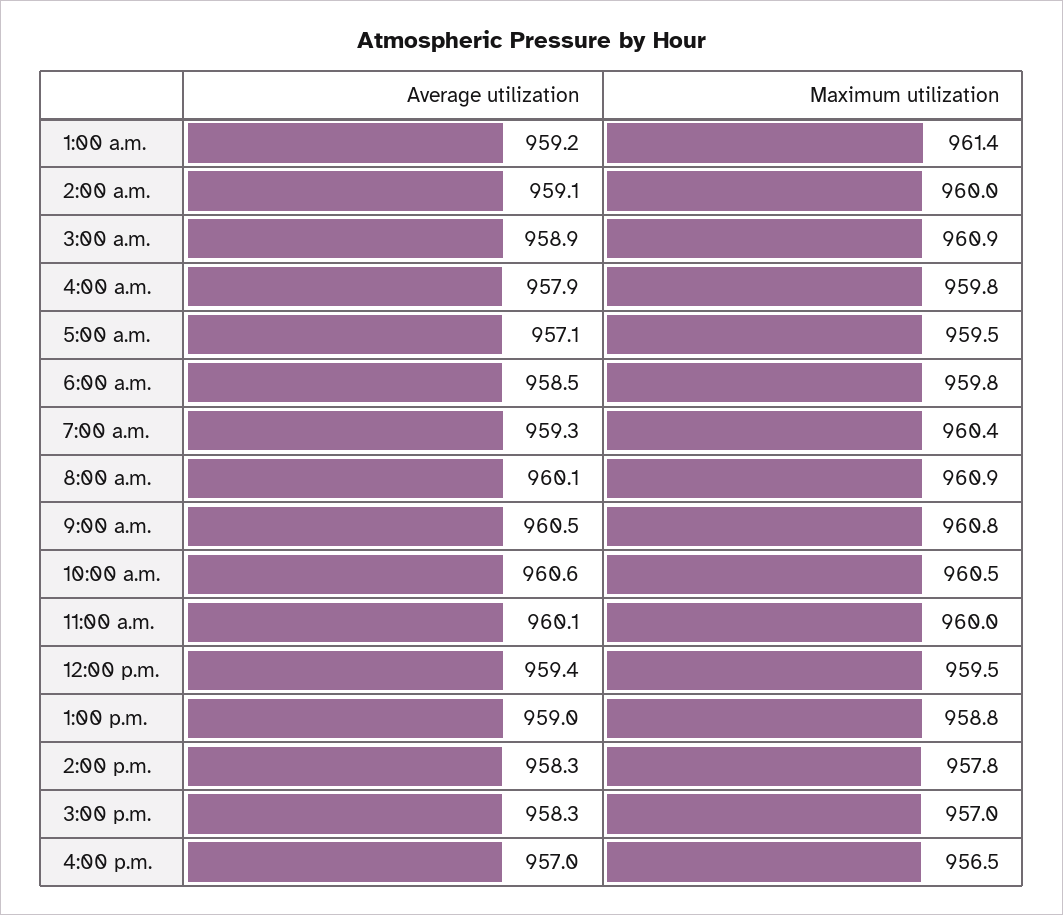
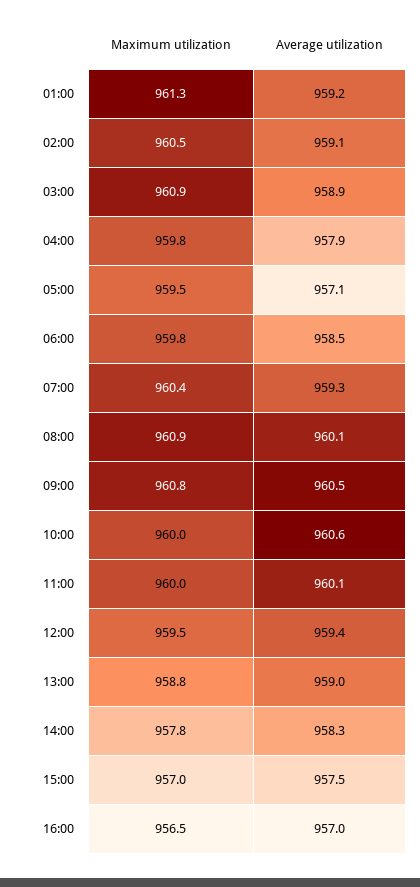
  {
    "Average utilization": {
      "1:00 a.m.": 959.2,
      "2:00 a.m.": 959.1,
      "3:00 a.m.": 958.9,
      "4:00 a.m.": 957.9,
      "5:00 a.m.": 957.1,
      "6:00 a.m.": 958.5,
      "7:00 a.m.": 959.3,
      "8:00 a.m.": 960.1,
      "9:00 a.m.": 960.5,
      "10:00 a.m.": 960.6,
      "11:00 a.m.": 960.1,
      "12:00 p.m.": 959.4,
      "1:00 p.m.": 959,
      "2:00 p.m.": 958.3,
-     "3:00 p.m.": 958.3,
+     "3:00 p.m.": 957.5,
      "4:00 p.m.": 957
    },
    "Maximum utilization": {
-     "1:00 a.m.": 961.4,
+     "1:00 a.m.": 961.3,
-     "2:00 a.m.": 960,
+     "2:00 a.m.": 960.5,
      "3:00 a.m.": 960.9,
      "4:00 a.m.": 959.8,
      "5:00 a.m.": 959.5,
      "6:00 a.m.": 959.8,
      "7:00 a.m.": 960.4,
      "8:00 a.m.": 960.9,
      "9:00 a.m.": 960.8,
-     "10:00 a.m.": 960.5,
+     "10:00 a.m.": 960,
      "11:00 a.m.": 960,
      "12:00 p.m.": 959.5,
      "1:00 p.m.": 958.8,
      "2:00 p.m.": 957.8,
      "3:00 p.m.": 957,
      "4:00 p.m.": 956.5
    }
  }

